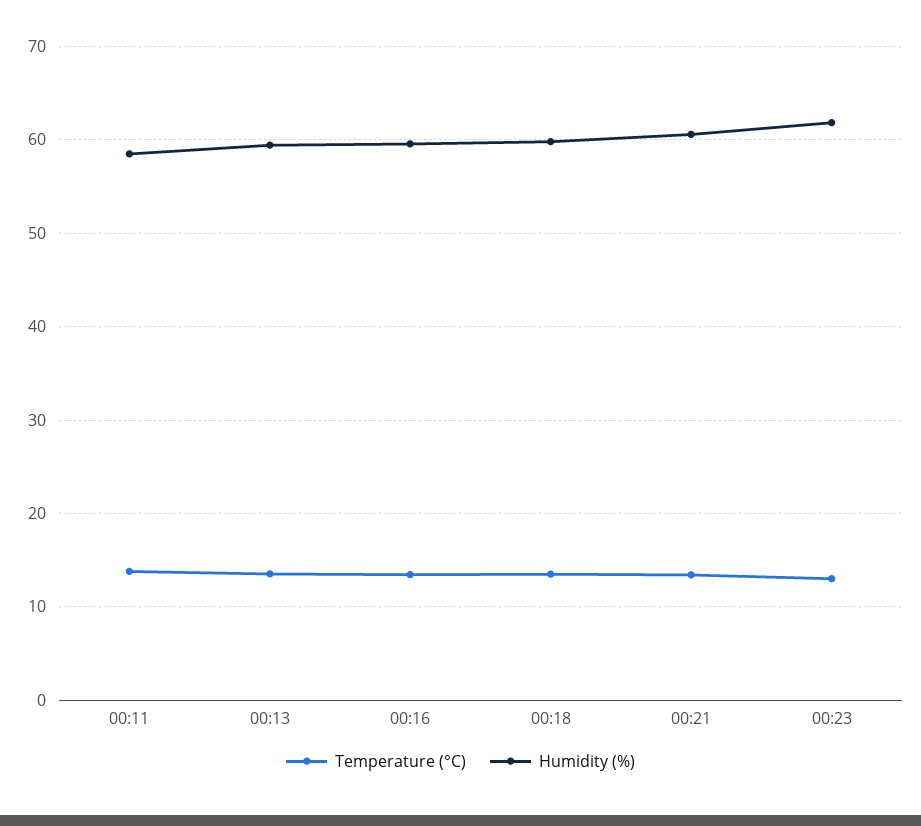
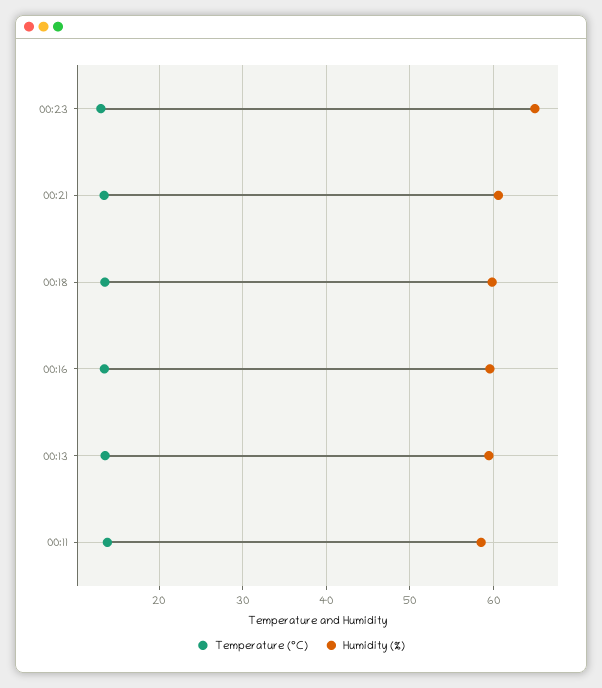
  {
    "Temperature (°C)": {
      "00:11": 14,
      "00:13": 14,
      "00:16": 13,
      "00:18": 14,
      "00:21": 13,
      "00:23": 13
    },
    "Humidity (%)": {
      "00:11": 59,
      "00:13": 59,
      "00:16": 60,
      "00:18": 60,
      "00:21": 61,
-     "00:23": 62
+     "00:23": 65
    }
  }

